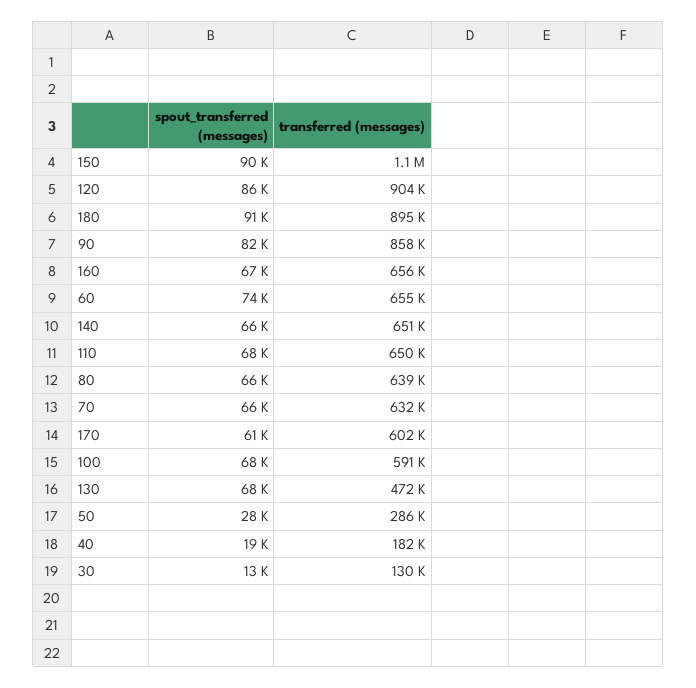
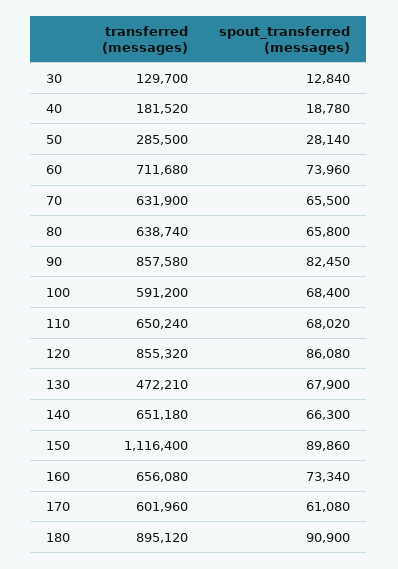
  {
    "spout_transferred (messages)": {
      "150": 89860,
      "120": 86080,
      "180": 90900,
      "90": 82450,
-     "160": 67000,
+     "160": 73340,
      "60": 73960,
      "140": 66300,
      "110": 68020,
      "80": 65800,
      "70": 65500,
      "170": 61080,
      "100": 68400,
      "130": 67900,
      "50": 28140,
      "40": 18780,
      "30": 12840
    },
    "transferred (messages)": {
      "150": 1116400,
-     "120": 904000,
+     "120": 855320,
      "180": 895120,
      "90": 857580,
      "160": 656080,
-     "60": 655000,
+     "60": 711680,
      "140": 651180,
      "110": 650240,
      "80": 638740,
      "70": 631900,
      "170": 601960,
      "100": 591200,
      "130": 472210,
      "50": 285500,
      "40": 181520,
      "30": 129700
    }
  }

